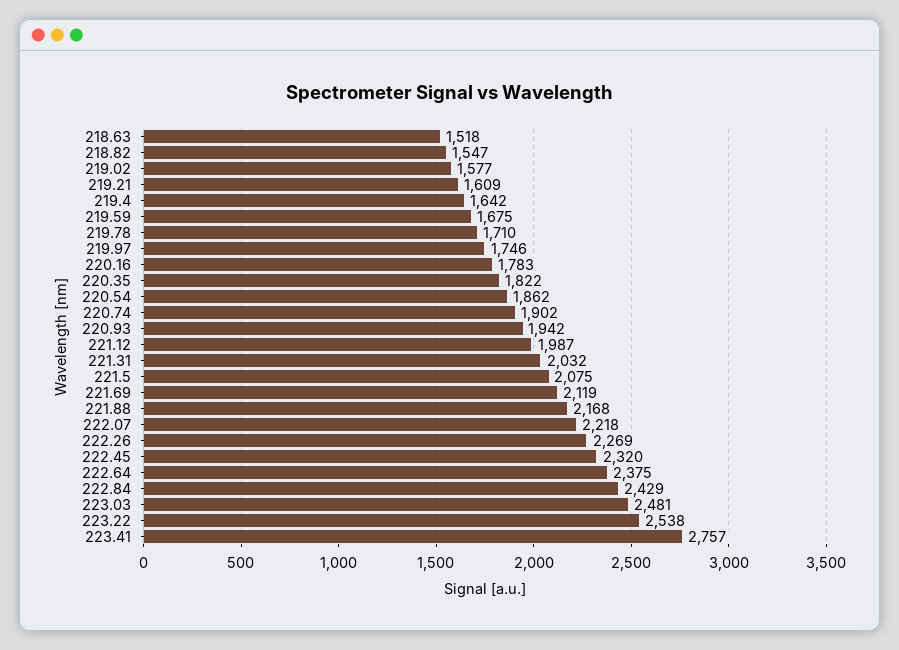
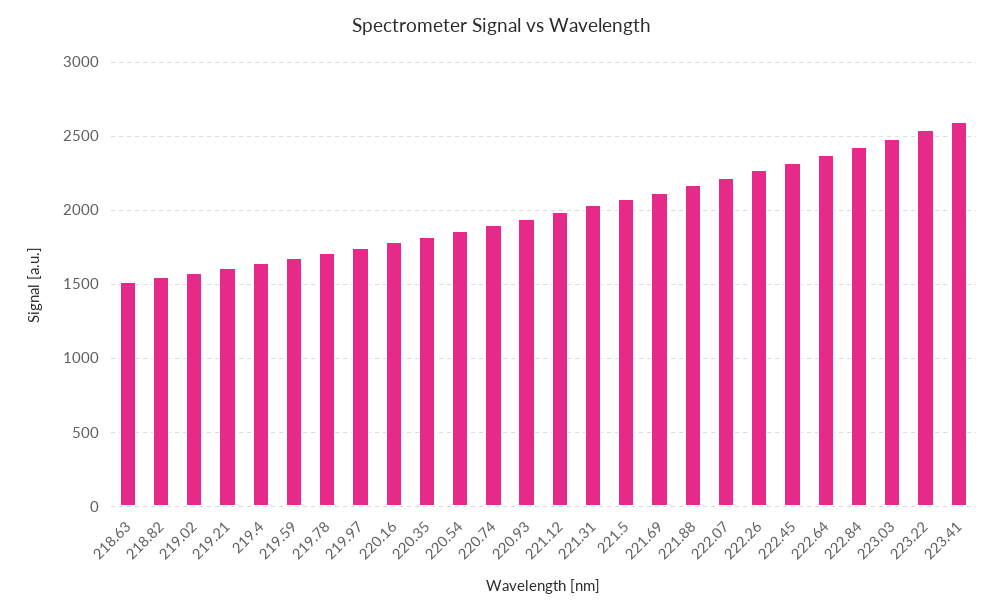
  {
    "218.63": 1518,
    "218.82": 1547,
    "219.02": 1577,
    "219.21": 1609,
    "219.4": 1642,
    "219.59": 1675,
    "219.78": 1710,
    "219.97": 1746,
    "220.16": 1783,
    "220.35": 1822,
    "220.54": 1862,
    "220.74": 1902,
    "220.93": 1942,
    "221.12": 1987,
    "221.31": 2032,
    "221.5": 2075,
    "221.69": 2119,
    "221.88": 2168,
    "222.07": 2218,
    "222.26": 2269,
    "222.45": 2320,
    "222.64": 2375,
    "222.84": 2429,
    "223.03": 2481,
    "223.22": 2538,
-   "223.41": 2757
+   "223.41": 2600
  }

